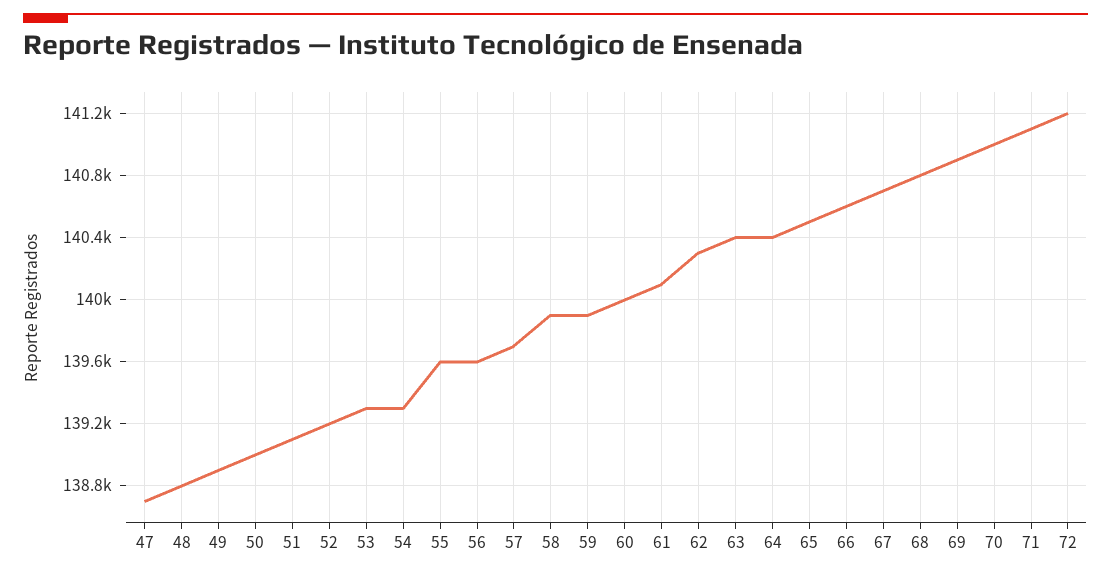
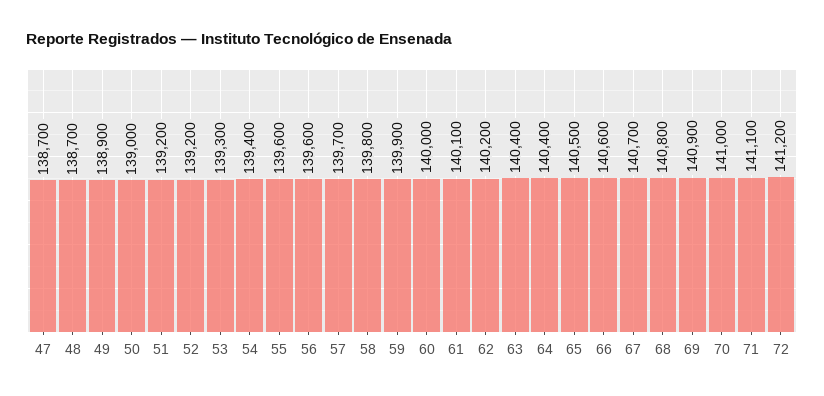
  {
    "47": 138700,
-   "48": 138800,
+   "48": 138700,
    "49": 138900,
    "50": 139000,
-   "51": 139100,
+   "51": 139200,
    "52": 139200,
    "53": 139300,
-   "54": 139300,
+   "54": 139400,
    "55": 139600,
    "56": 139600,
    "57": 139700,
-   "58": 139900,
+   "58": 139800,
    "59": 139900,
    "60": 140000,
    "61": 140100,
-   "62": 140300,
+   "62": 140200,
    "63": 140400,
    "64": 140400,
    "65": 140500,
    "66": 140600,
    "67": 140700,
    "68": 140800,
    "69": 140900,
    "70": 141000,
    "71": 141100,
    "72": 141200
  }

